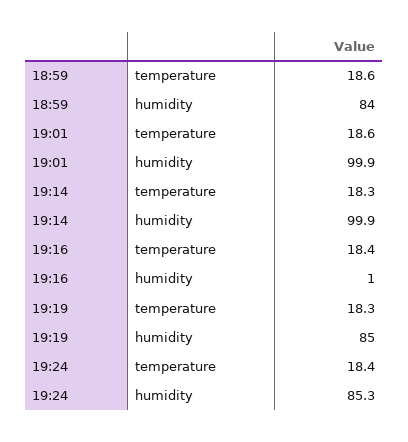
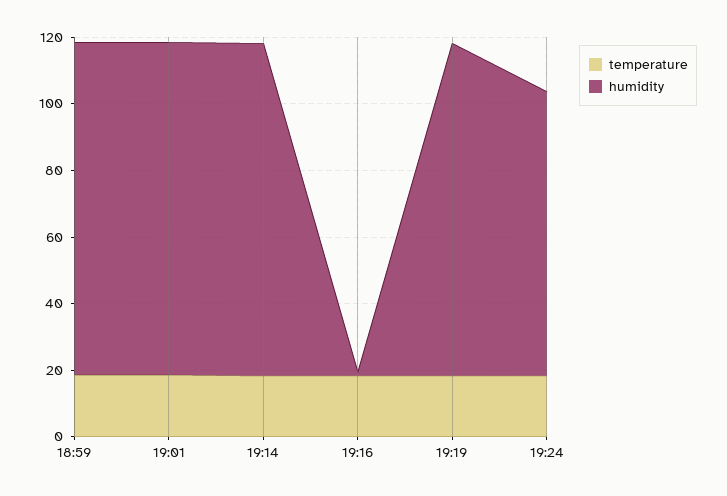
  {
    "temperature": {
      "18:59": 18.6,
      "19:01": 18.6,
      "19:14": 18.3,
      "19:16": 18.4,
      "19:19": 18.3,
      "19:24": 18.4
    },
    "humidity": {
-     "18:59": 84,
+     "18:59": 100,
      "19:01": 99.9,
      "19:14": 99.9,
      "19:16": 1,
-     "19:19": 85,
+     "19:19": 100,
      "19:24": 85.3
    }
  }

